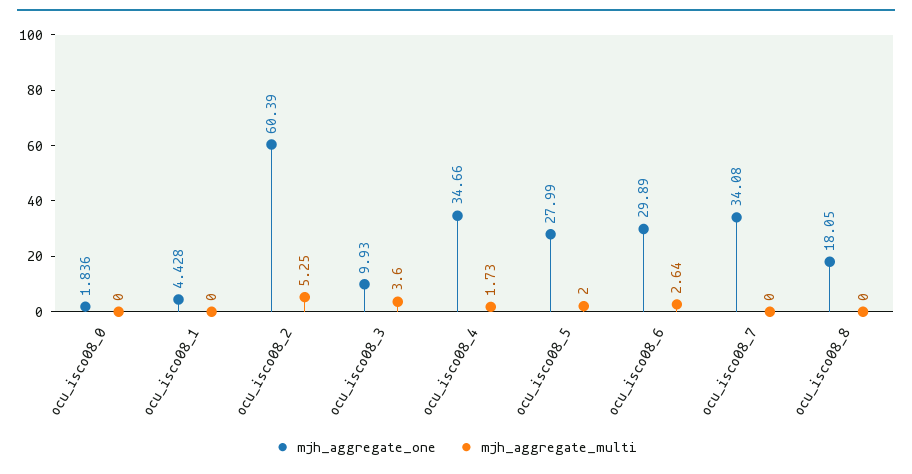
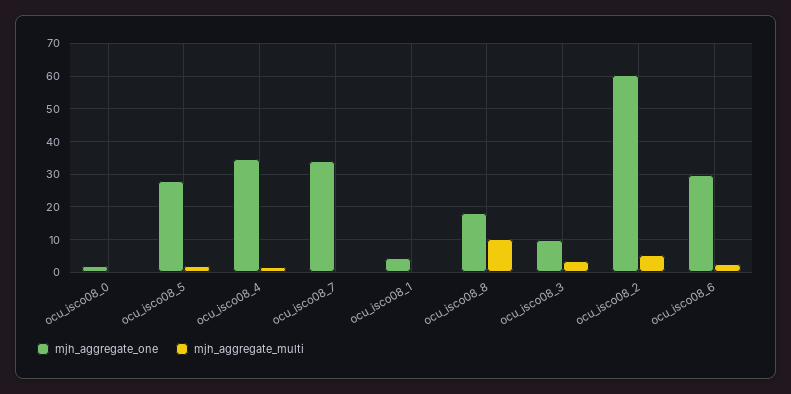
  {
    "mjh_aggregate_one": {
      "ocu_isco08_0": 1.836,
      "ocu_isco08_1": 4.428,
      "ocu_isco08_2": 60.39,
      "ocu_isco08_3": 9.93,
      "ocu_isco08_4": 34.66,
      "ocu_isco08_5": 27.99,
      "ocu_isco08_6": 29.89,
      "ocu_isco08_7": 34.08,
      "ocu_isco08_8": 18.05
    },
    "mjh_aggregate_multi": {
      "ocu_isco08_0": 0,
      "ocu_isco08_1": 0,
      "ocu_isco08_2": 5.25,
      "ocu_isco08_3": 3.6,
      "ocu_isco08_4": 1.73,
      "ocu_isco08_5": 2,
      "ocu_isco08_6": 2.64,
      "ocu_isco08_7": 0,
-     "ocu_isco08_8": 0
+     "ocu_isco08_8": 10
    }
  }

